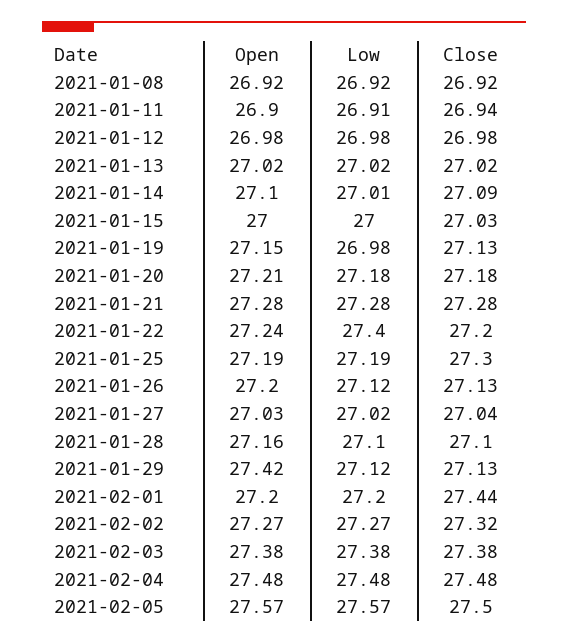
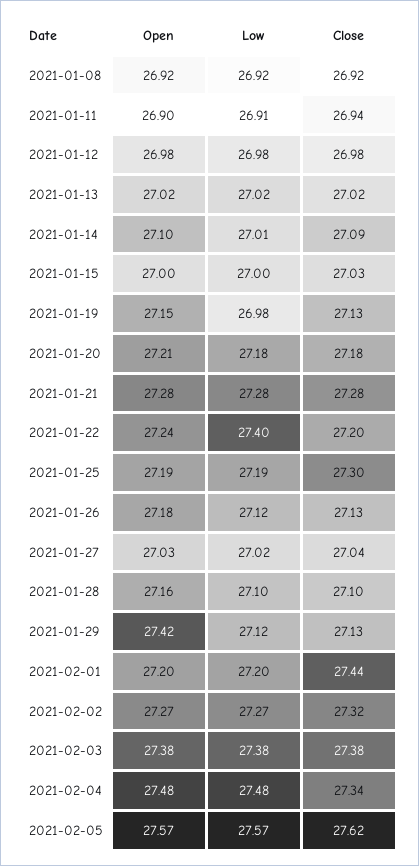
  {
    "Open": {
      "2021-01-08": 26.92,
      "2021-01-11": 26.9,
      "2021-01-12": 26.98,
      "2021-01-13": 27.02,
      "2021-01-14": 27.1,
      "2021-01-15": 27,
      "2021-01-19": 27.15,
      "2021-01-20": 27.21,
      "2021-01-21": 27.28,
      "2021-01-22": 27.24,
      "2021-01-25": 27.19,
-     "2021-01-26": 27.2,
+     "2021-01-26": 27.18,
      "2021-01-27": 27.03,
      "2021-01-28": 27.16,
      "2021-01-29": 27.42,
      "2021-02-01": 27.2,
      "2021-02-02": 27.27,
      "2021-02-03": 27.38,
      "2021-02-04": 27.48,
      "2021-02-05": 27.57
    },
    "Low": {
      "2021-01-08": 26.92,
      "2021-01-11": 26.91,
      "2021-01-12": 26.98,
      "2021-01-13": 27.02,
      "2021-01-14": 27.01,
      "2021-01-15": 27,
      "2021-01-19": 26.98,
      "2021-01-20": 27.18,
      "2021-01-21": 27.28,
      "2021-01-22": 27.4,
      "2021-01-25": 27.19,
      "2021-01-26": 27.12,
      "2021-01-27": 27.02,
      "2021-01-28": 27.1,
      "2021-01-29": 27.12,
      "2021-02-01": 27.2,
      "2021-02-02": 27.27,
      "2021-02-03": 27.38,
      "2021-02-04": 27.48,
      "2021-02-05": 27.57
    },
    "Close": {
      "2021-01-08": 26.92,
      "2021-01-11": 26.94,
      "2021-01-12": 26.98,
      "2021-01-13": 27.02,
      "2021-01-14": 27.09,
      "2021-01-15": 27.03,
      "2021-01-19": 27.13,
      "2021-01-20": 27.18,
      "2021-01-21": 27.28,
      "2021-01-22": 27.2,
      "2021-01-25": 27.3,
      "2021-01-26": 27.13,
      "2021-01-27": 27.04,
      "2021-01-28": 27.1,
      "2021-01-29": 27.13,
      "2021-02-01": 27.44,
      "2021-02-02": 27.32,
      "2021-02-03": 27.38,
-     "2021-02-04": 27.48,
+     "2021-02-04": 27.34,
-     "2021-02-05": 27.5
+     "2021-02-05": 27.62
    }
  }

